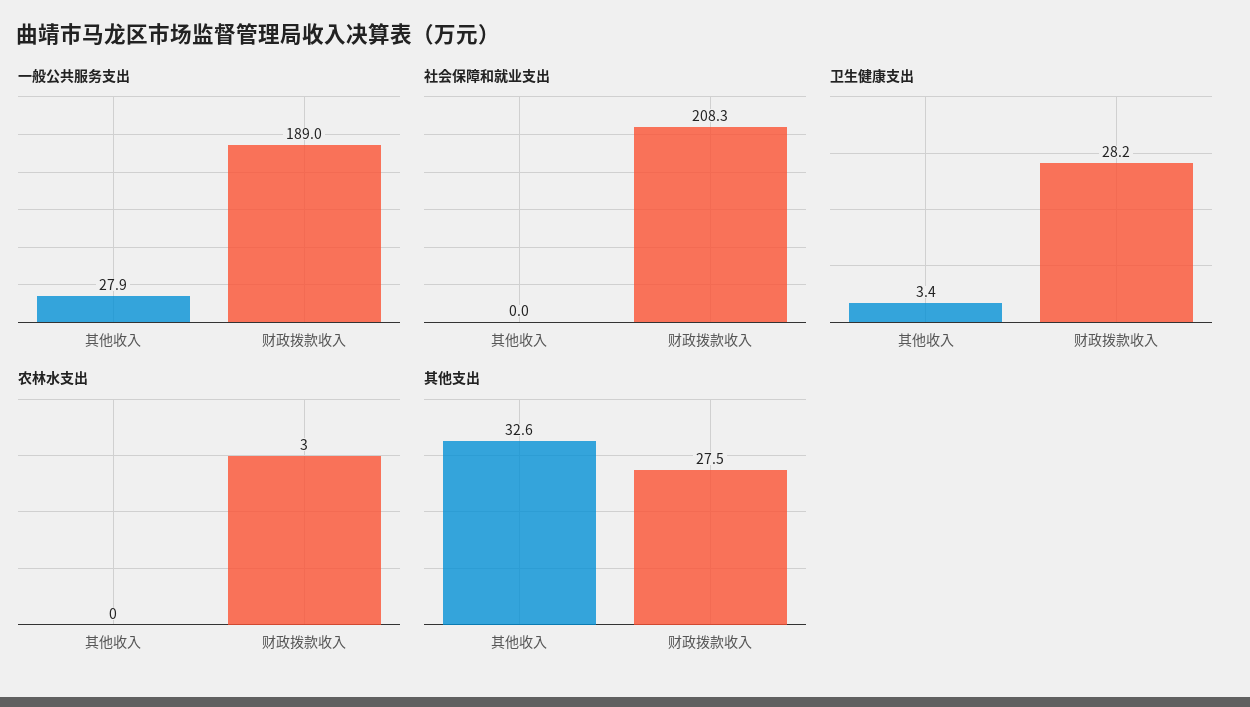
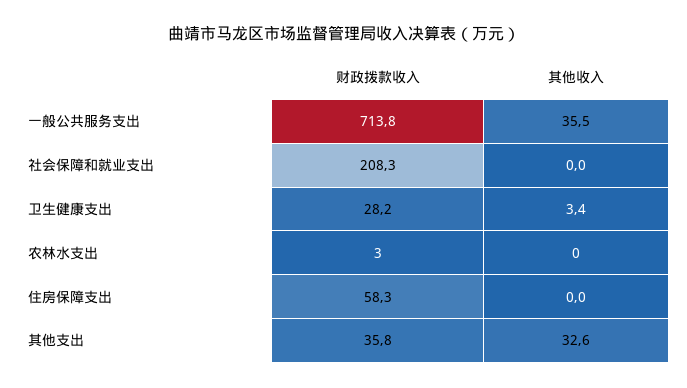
  {
    "一般公共服务支出": {
-     "其他收入": 27.9,
+     "其他收入": 35.5,
-     "财政拨款收入": 189
+     "财政拨款收入": 713.8
    },
    "社会保障和就业支出": {
      "其他收入": 0,
      "财政拨款收入": 208.3
    },
    "卫生健康支出": {
      "其他收入": 3.4,
      "财政拨款收入": 28.2
    },
    "农林水支出": {
      "其他收入": 0,
      "财政拨款收入": 3
    },
    "其他支出": {
      "其他收入": 32.6,
-     "财政拨款收入": 27.5
+     "财政拨款收入": 35.8
-   }
+   },
+   "住房保障支出": {
+     "财政拨款收入": 58.3,
+     "其他收入": 0
+   }
  }

